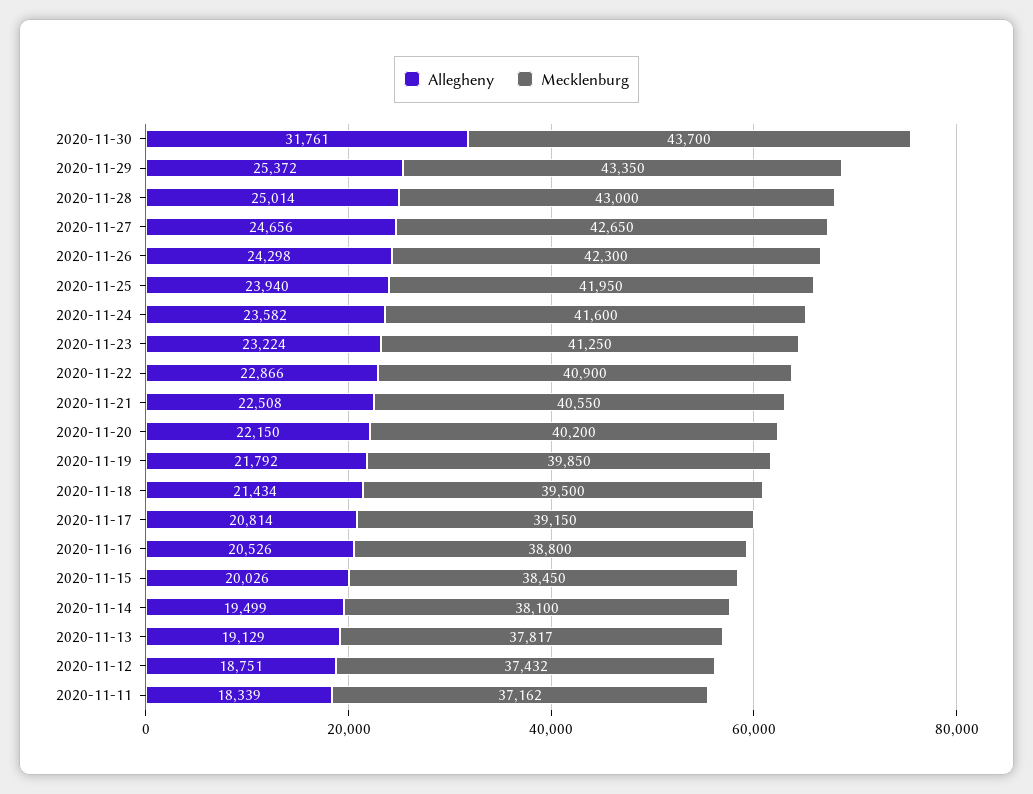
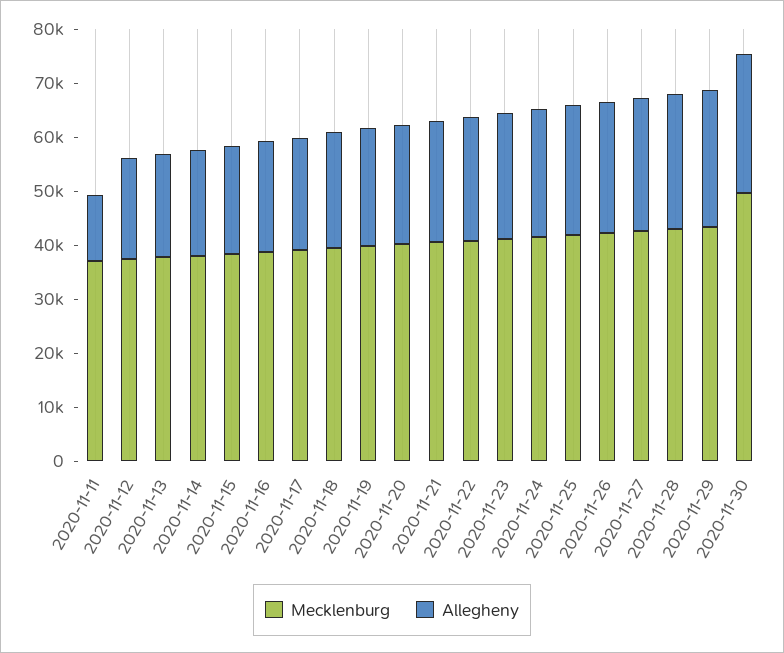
  {
    "Allegheny": {
-     "2020-11-30": 31761,
+     "2020-11-30": 26000,
      "2020-11-29": 25372,
      "2020-11-28": 25014,
      "2020-11-27": 24656,
      "2020-11-26": 24298,
      "2020-11-25": 23940,
      "2020-11-24": 23582,
      "2020-11-23": 23224,
      "2020-11-22": 22866,
      "2020-11-21": 22508,
      "2020-11-20": 22150,
      "2020-11-19": 21792,
      "2020-11-18": 21434,
      "2020-11-17": 20814,
      "2020-11-16": 20526,
      "2020-11-15": 20026,
      "2020-11-14": 19499,
      "2020-11-13": 19129,
      "2020-11-12": 18751,
-     "2020-11-11": 18339
+     "2020-11-11": 12000
    },
    "Mecklenburg": {
-     "2020-11-30": 43700,
+     "2020-11-30": 50000,
      "2020-11-29": 43350,
      "2020-11-28": 43000,
      "2020-11-27": 42650,
      "2020-11-26": 42300,
      "2020-11-25": 41950,
      "2020-11-24": 41600,
      "2020-11-23": 41250,
      "2020-11-22": 40900,
      "2020-11-21": 40550,
      "2020-11-20": 40200,
      "2020-11-19": 39850,
      "2020-11-18": 39500,
      "2020-11-17": 39150,
      "2020-11-16": 38800,
      "2020-11-15": 38450,
      "2020-11-14": 38100,
      "2020-11-13": 37817,
      "2020-11-12": 37432,
      "2020-11-11": 37162
    }
  }

